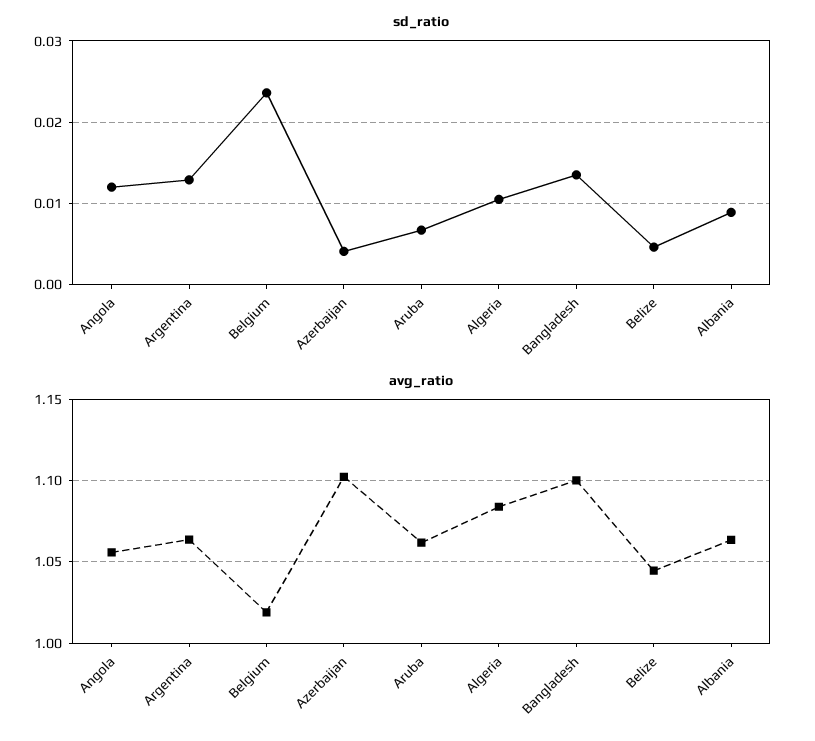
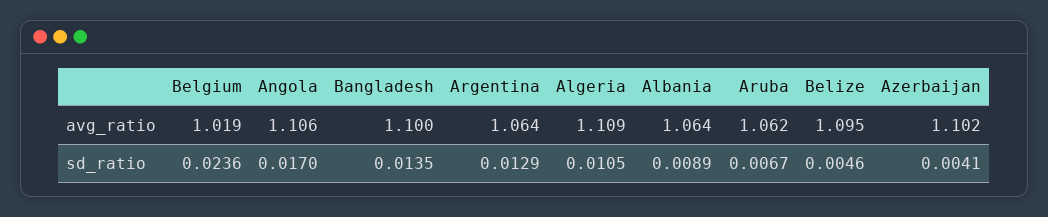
  {
    "sd_ratio": {
-     "Angola": 0.012,
+     "Angola": 0.017,
      "Argentina": 0.0129,
      "Belgium": 0.0236,
      "Azerbaijan": 0.0041,
      "Aruba": 0.0067,
      "Algeria": 0.0105,
      "Bangladesh": 0.0135,
      "Belize": 0.0046,
      "Albania": 0.0089
    },
    "avg_ratio": {
-     "Angola": 1.055,
+     "Angola": 1.106,
      "Argentina": 1.064,
      "Belgium": 1.019,
      "Azerbaijan": 1.102,
      "Aruba": 1.062,
-     "Algeria": 1.085,
+     "Algeria": 1.109,
      "Bangladesh": 1.1,
-     "Belize": 1.045,
+     "Belize": 1.095,
      "Albania": 1.064
    }
  }

